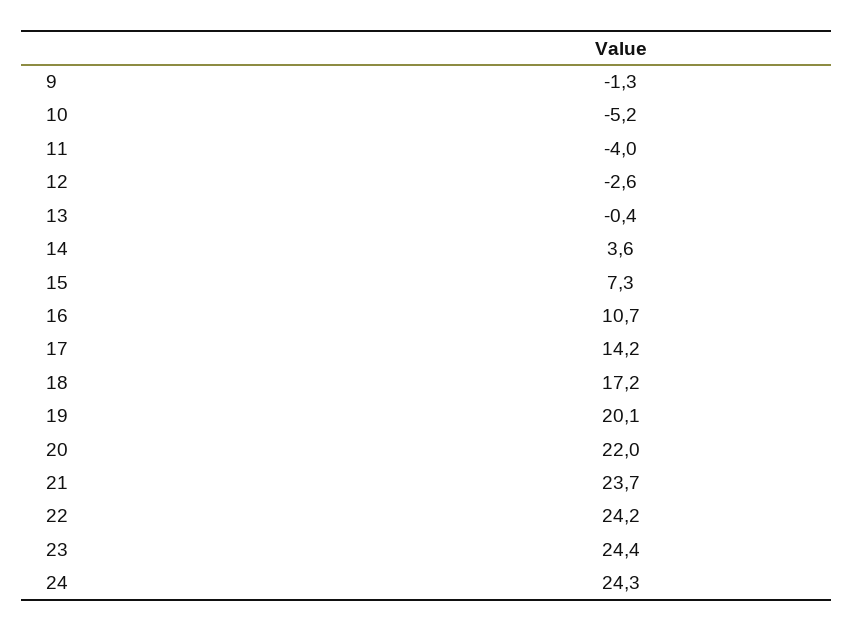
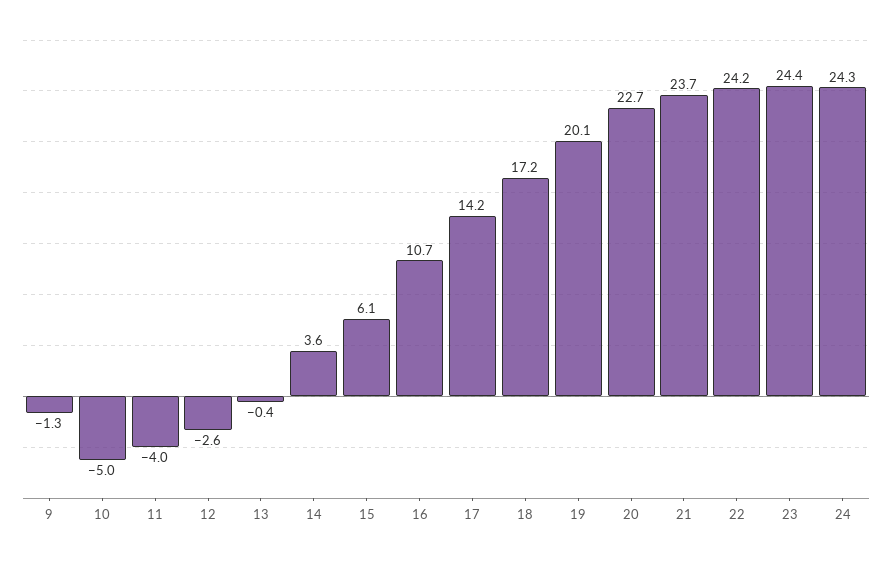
  {
    "9": -1.3,
-   "10": -5.2,
+   "10": -5,
    "11": -4,
    "12": -2.6,
    "13": -0.4,
    "14": 3.6,
-   "15": 7.3,
+   "15": 6.1,
    "16": 10.7,
    "17": 14.2,
    "18": 17.2,
    "19": 20.1,
-   "20": 22,
+   "20": 22.7,
    "21": 23.7,
    "22": 24.2,
    "23": 24.4,
    "24": 24.3
  }

